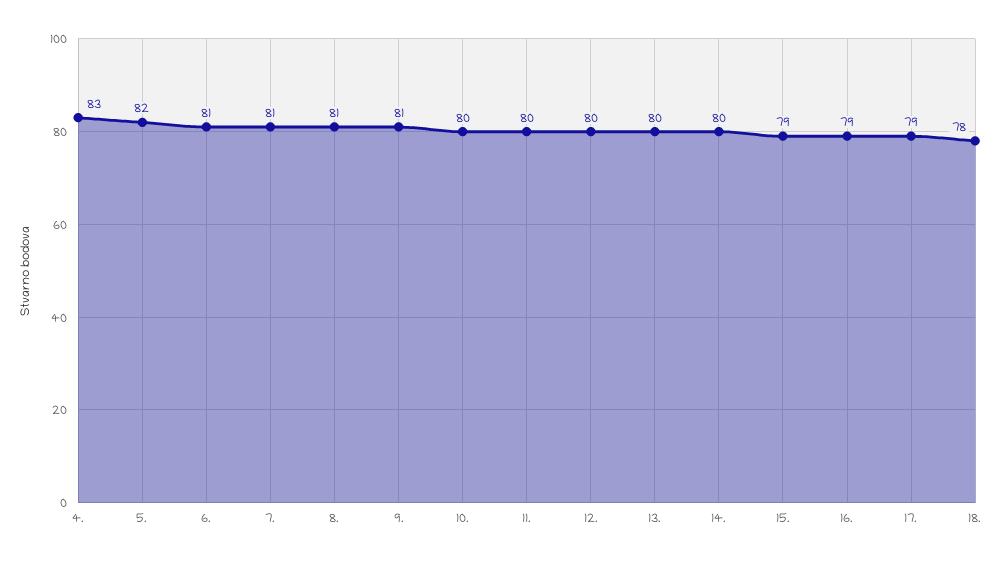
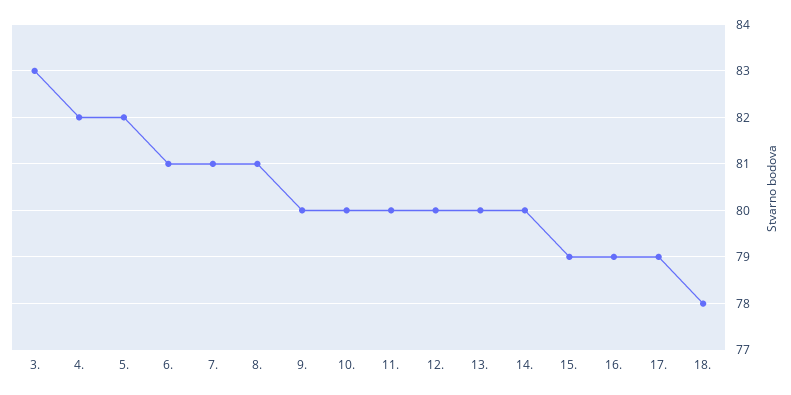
  {
-   "4.": 83,
+   "4.": 82,
    "5.": 82,
    "6.": 81,
    "7.": 81,
    "8.": 81,
-   "9.": 81,
+   "9.": 80,
    "10.": 80,
    "11.": 80,
    "12.": 80,
    "13.": 80,
    "14.": 80,
    "15.": 79,
    "16.": 79,
    "17.": 79,
-   "18.": 78
+   "18.": 78,
+   "3.": 83
  }

